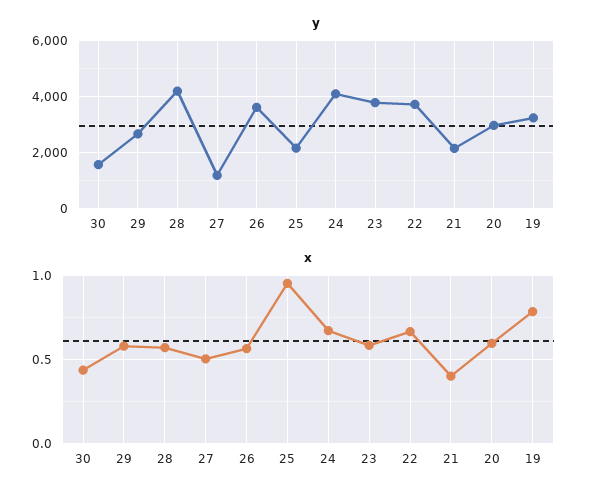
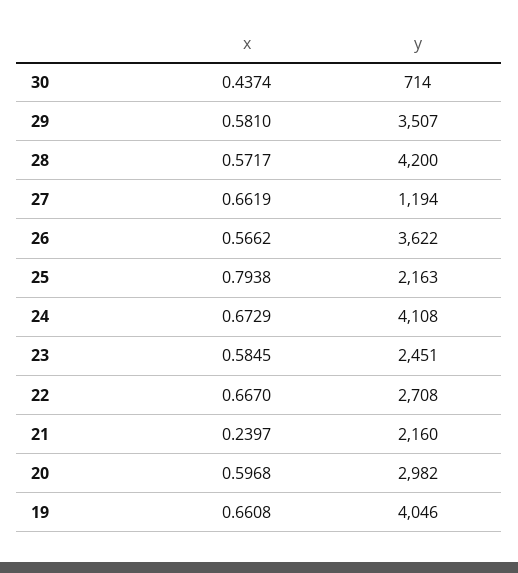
  {
    "y": {
-     "30": 1500,
+     "30": 714,
-     "29": 2750,
+     "29": 3507,
      "28": 4200,
      "27": 1194,
      "26": 3622,
      "25": 2163,
      "24": 4108,
-     "23": 3750,
+     "23": 2451,
-     "22": 3750,
+     "22": 2708,
      "21": 2160,
      "20": 2982,
-     "19": 3250
+     "19": 4046
    },
    "x": {
      "30": 0.4374,
      "29": 0.581,
      "28": 0.5717,
-     "27": 0.5,
+     "27": 0.6619,
      "26": 0.5662,
-     "25": 0.95,
+     "25": 0.7938,
      "24": 0.6729,
      "23": 0.5845,
      "22": 0.667,
-     "21": 0.4,
+     "21": 0.2397,
      "20": 0.5968,
-     "19": 0.8
+     "19": 0.6608
    }
  }

